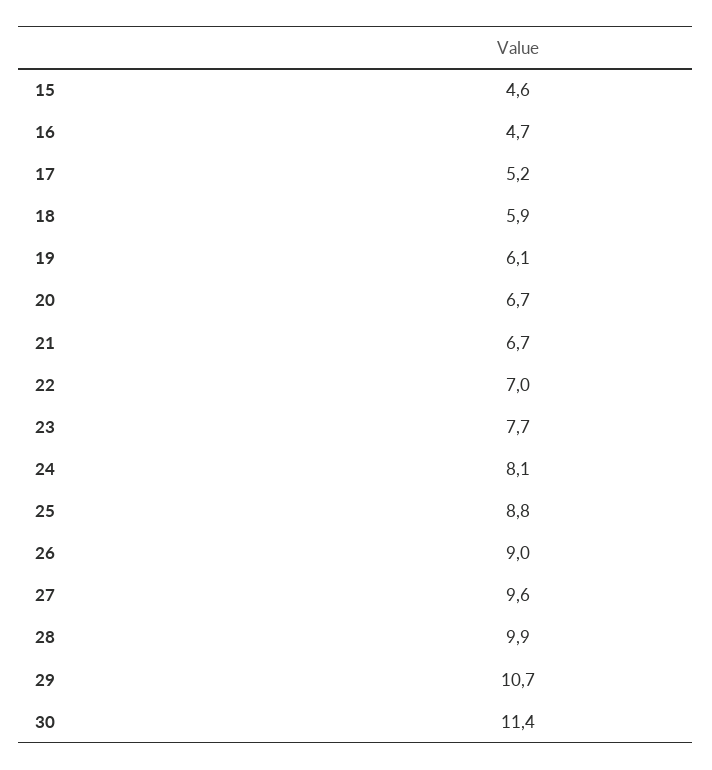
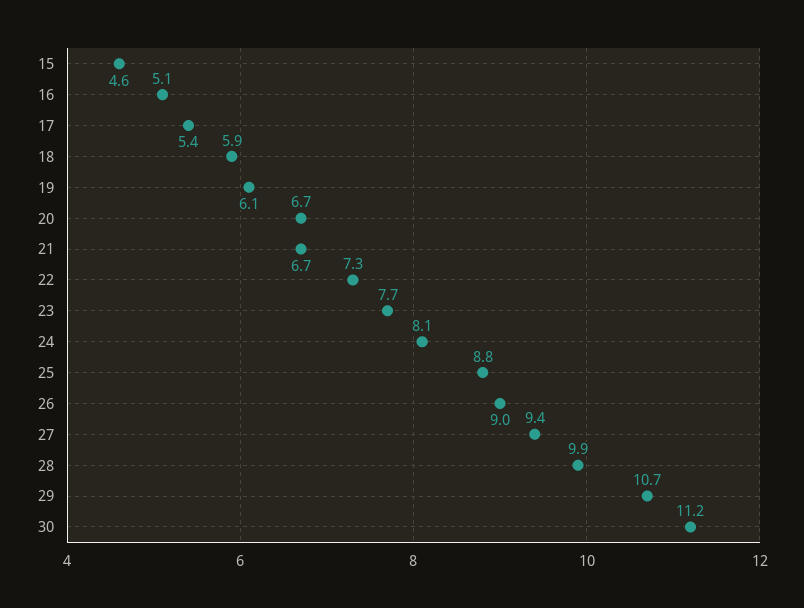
  {
    "15": 4.6,
-   "16": 4.7,
+   "16": 5.1,
-   "17": 5.2,
+   "17": 5.4,
    "18": 5.9,
    "19": 6.1,
    "20": 6.7,
    "21": 6.7,
-   "22": 7,
+   "22": 7.3,
    "23": 7.7,
    "24": 8.1,
    "25": 8.8,
    "26": 9,
-   "27": 9.6,
+   "27": 9.4,
    "28": 9.9,
    "29": 10.7,
-   "30": 11.4
+   "30": 11.2
  }

